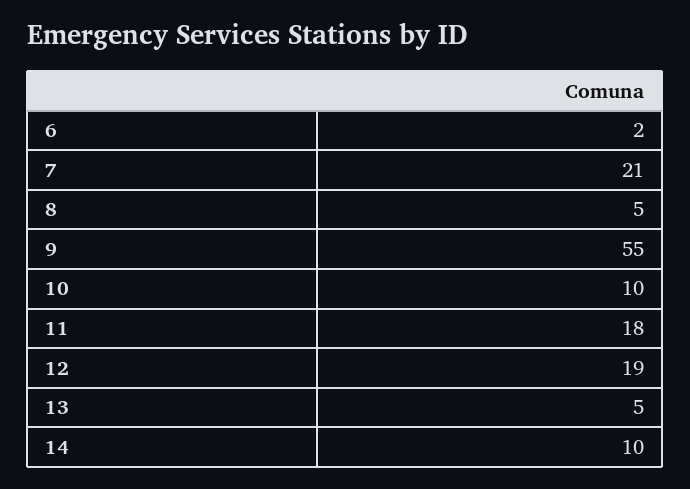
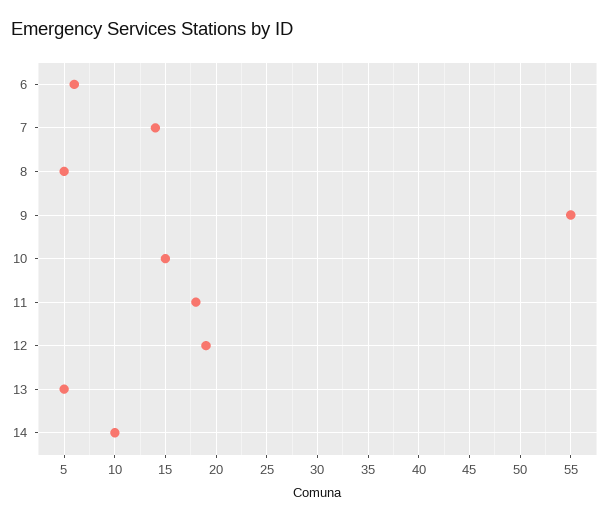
  {
-   "6": 2,
+   "6": 6,
-   "7": 21,
+   "7": 14,
    "8": 5,
    "9": 55,
-   "10": 10,
+   "10": 15,
    "11": 18,
    "12": 19,
    "13": 5,
    "14": 10
  }

